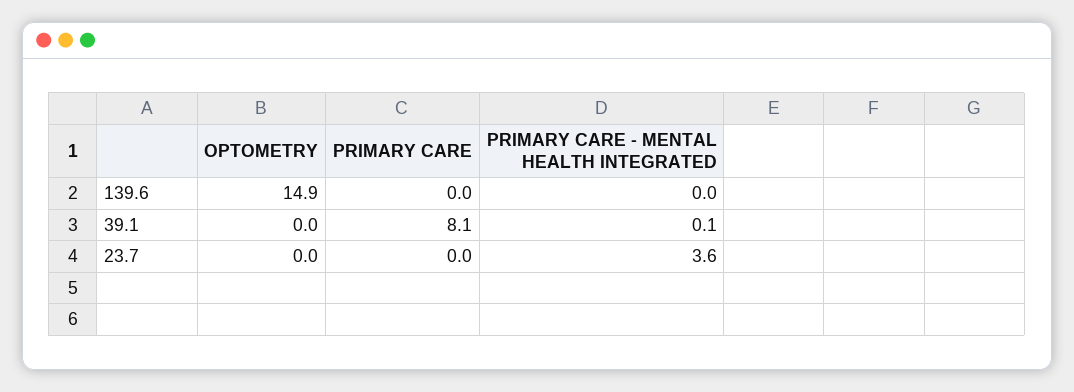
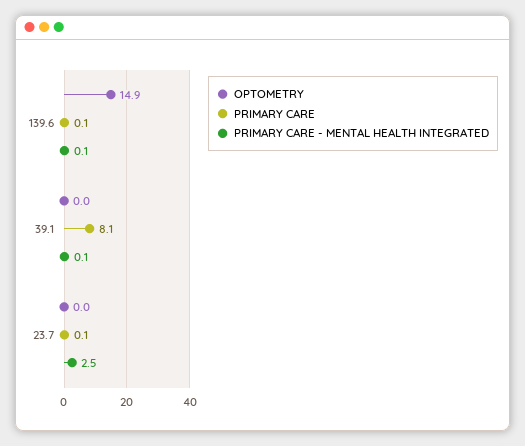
  {
    "OPTOMETRY": {
      "139.6": 14.9,
      "39.1": 0,
      "23.7": 0
    },
    "PRIMARY CARE": {
-     "139.6": 0,
+     "139.6": 0.1,
      "39.1": 8.1,
-     "23.7": 0
+     "23.7": 0.1
    },
    "PRIMARY CARE - MENTAL HEALTH INTEGRATED": {
-     "139.6": 0,
+     "139.6": 0.1,
      "39.1": 0.1,
-     "23.7": 3.6
+     "23.7": 2.5
    }
  }

